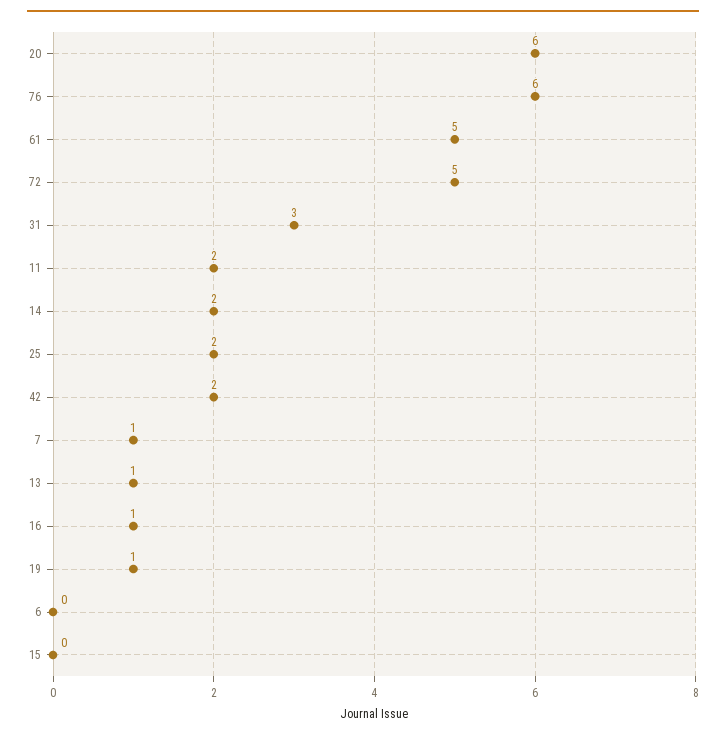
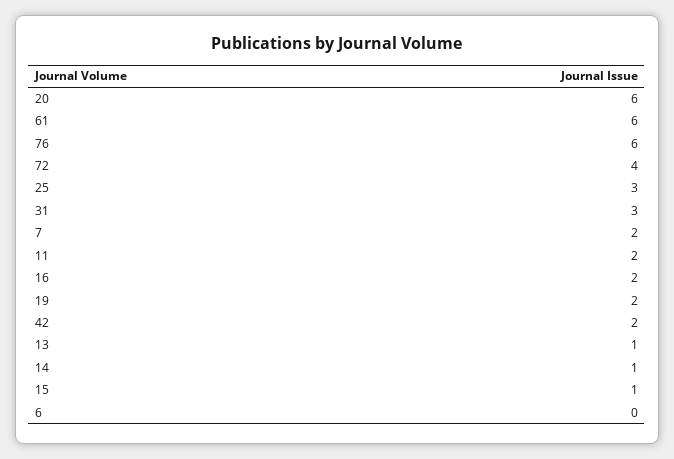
  {
    "20": 6,
    "76": 6,
-   "61": 5,
+   "61": 6,
-   "72": 5,
+   "72": 4,
    "31": 3,
    "11": 2,
-   "14": 2,
+   "14": 1,
-   "25": 2,
+   "25": 3,
    "42": 2,
-   "7": 1,
+   "7": 2,
    "13": 1,
-   "16": 1,
+   "16": 2,
-   "19": 1,
+   "19": 2,
    "6": 0,
-   "15": 0
+   "15": 1
  }

